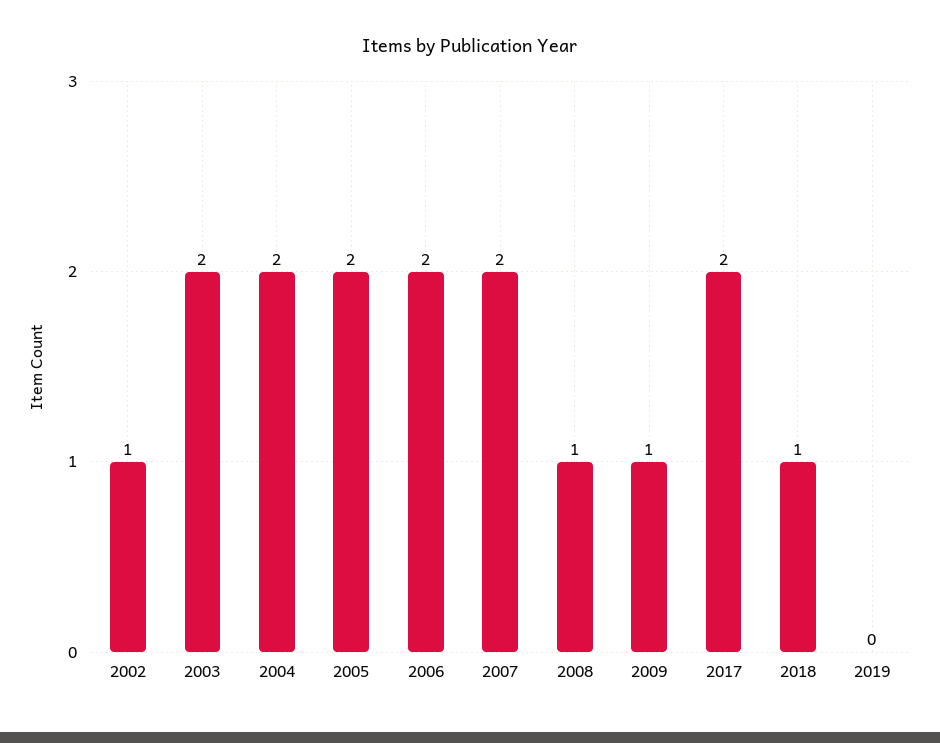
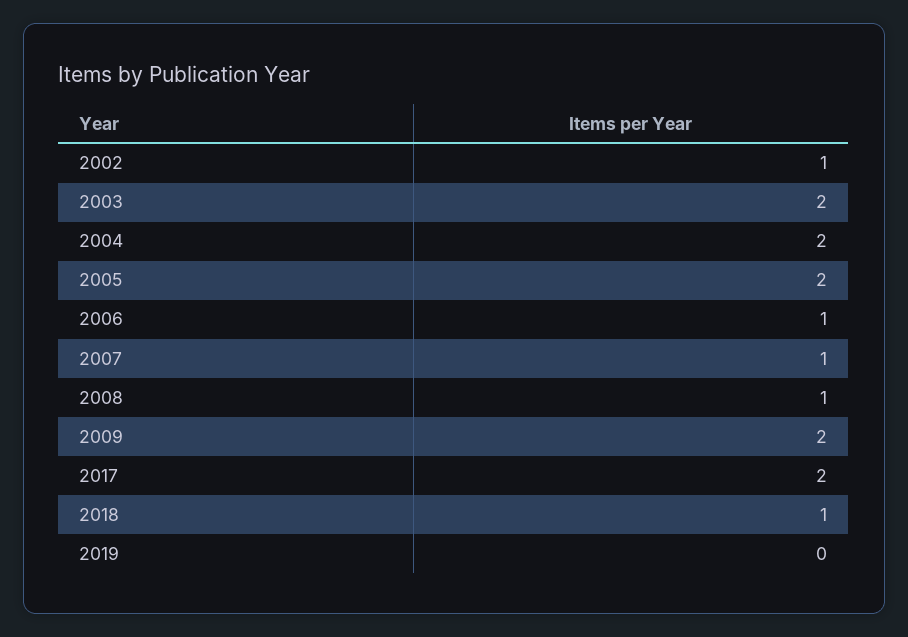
  {
    "2002": 1,
    "2003": 2,
    "2004": 2,
    "2005": 2,
-   "2006": 2,
+   "2006": 1,
-   "2007": 2,
+   "2007": 1,
    "2008": 1,
-   "2009": 1,
+   "2009": 2,
    "2017": 2,
    "2018": 1,
    "2019": 0
  }

